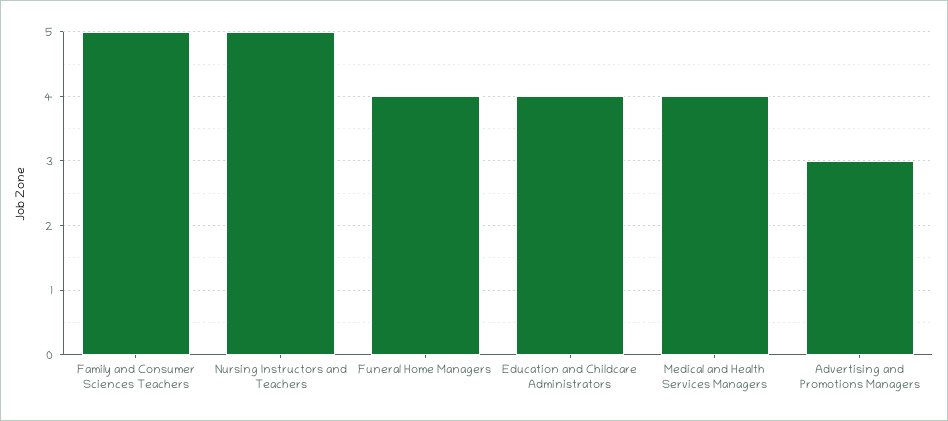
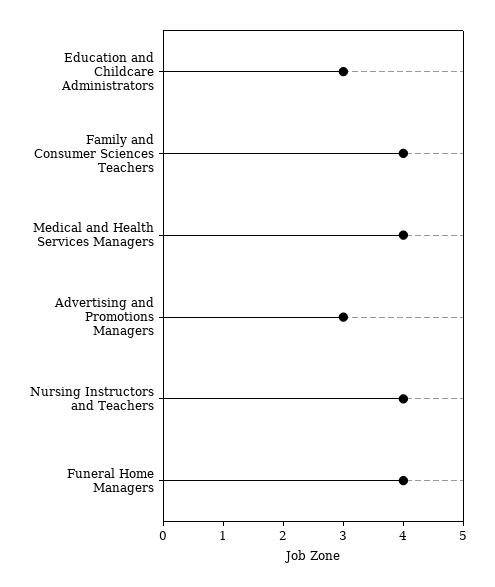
  {
-   "Family and Consumer Sciences Teachers": 5,
+   "Family and Consumer Sciences Teachers": 4,
-   "Nursing Instructors and Teachers": 5,
+   "Nursing Instructors and Teachers": 4,
    "Funeral Home Managers": 4,
-   "Education and Childcare Administrators": 4,
+   "Education and Childcare Administrators": 3,
    "Medical and Health Services Managers": 4,
    "Advertising and Promotions Managers": 3
  }

